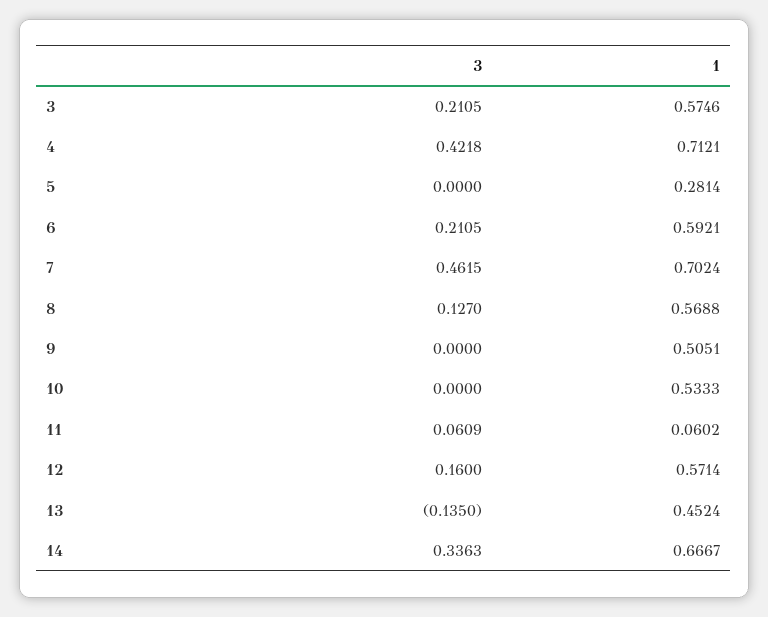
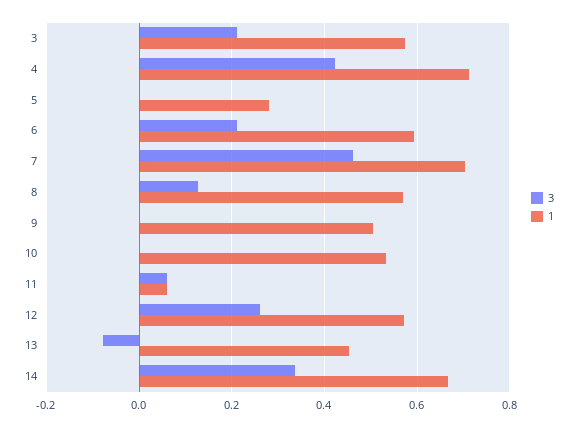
  {
    "3": {
      "3": 0.2105,
      "4": 0.4218,
      "5": 0,
      "6": 0.2105,
      "7": 0.4615,
      "8": 0.127,
      "9": 0,
      "10": 0,
      "11": 0.0609,
-     "12": 0.16,
+     "12": 0.26,
-     "13": -0.135,
+     "13": -0.08,
      "14": 0.3363
    },
    "1": {
      "3": 0.5746,
      "4": 0.7121,
      "5": 0.2814,
      "6": 0.5921,
      "7": 0.7024,
      "8": 0.5688,
      "9": 0.5051,
      "10": 0.5333,
      "11": 0.0602,
      "12": 0.5714,
      "13": 0.4524,
      "14": 0.6667
    }
  }

